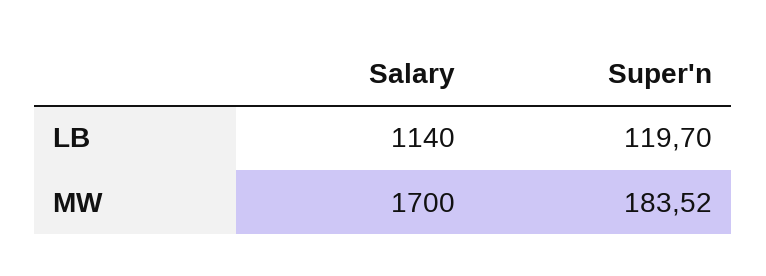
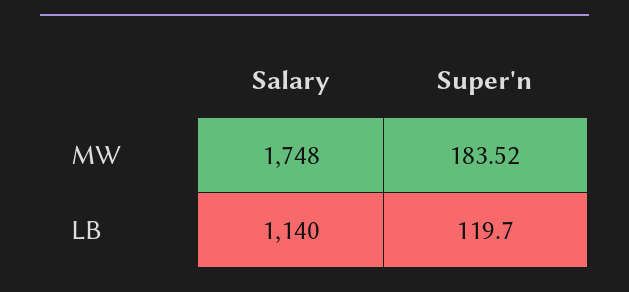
  {
    "Salary": {
      "LB": 1140,
-     "MW": 1700
+     "MW": 1748
    },
    "Super'n": {
      "LB": 119.7,
      "MW": 183.52
    }
  }

